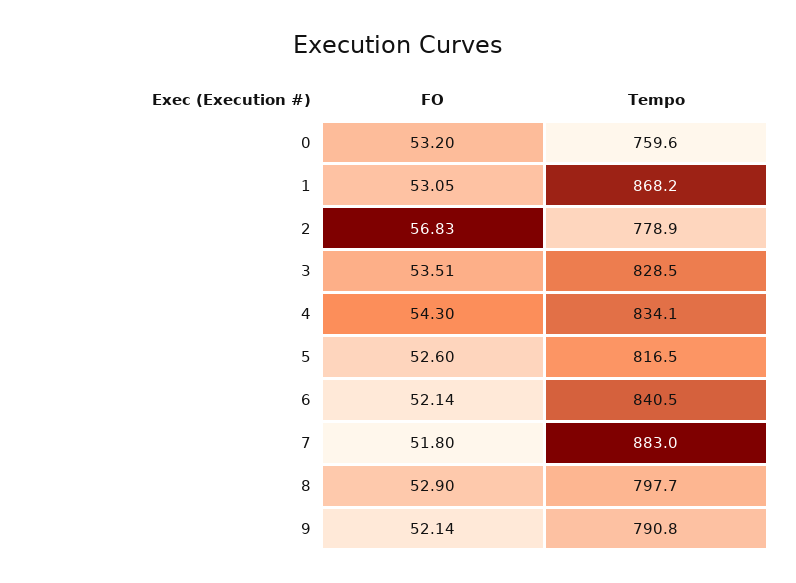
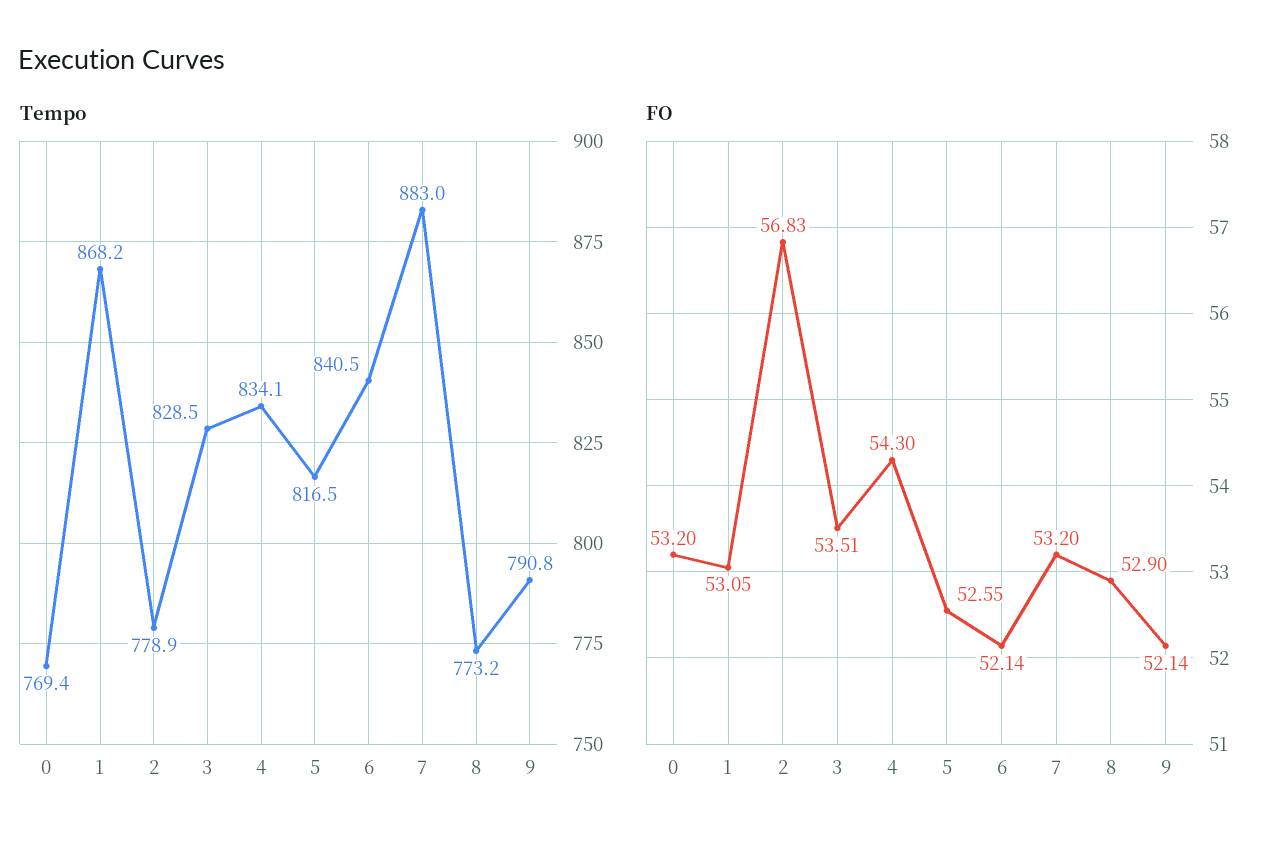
  {
    "FO": {
      "0": 53.2,
      "1": 53.05,
      "2": 56.83,
      "3": 53.51,
      "4": 54.3,
-     "5": 52.6,
+     "5": 52.55,
      "6": 52.14,
-     "7": 51.8,
+     "7": 53.2,
      "8": 52.9,
      "9": 52.14
    },
    "Tempo": {
-     "0": 759.6,
+     "0": 769.4,
      "1": 868.2,
      "2": 778.9,
      "3": 828.5,
      "4": 834.1,
      "5": 816.5,
      "6": 840.5,
      "7": 883,
-     "8": 797.7,
+     "8": 773.2,
      "9": 790.8
    }
  }

